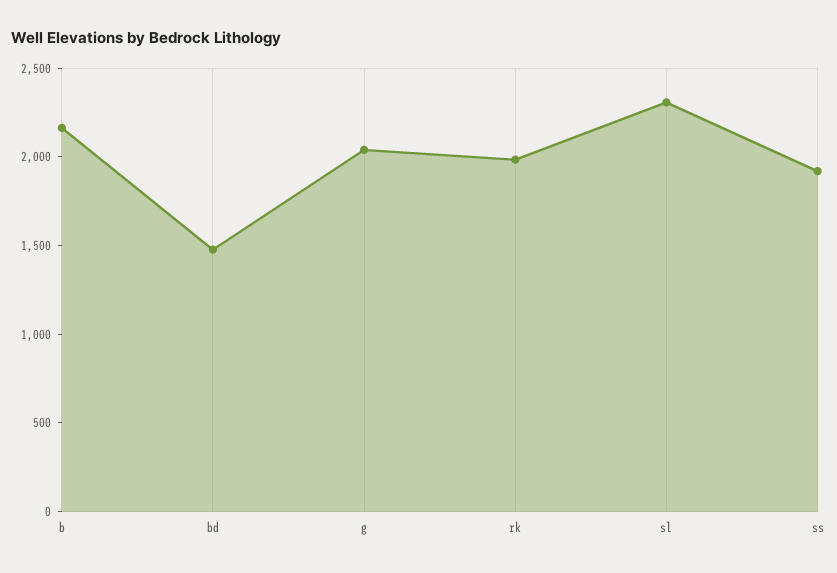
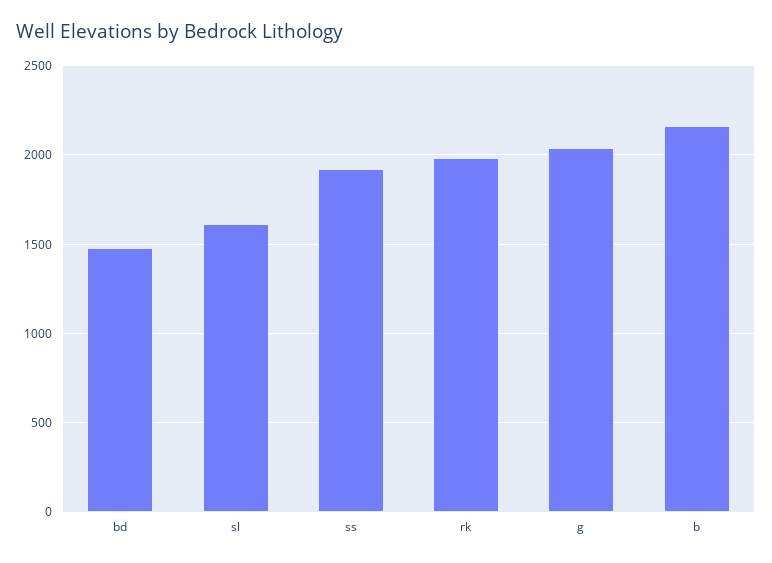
  {
    "b": 2150,
    "bd": 1500,
    "g": 2050,
    "rk": 2000,
-   "sl": 2300,
+   "sl": 1600,
    "ss": 1900
  }

